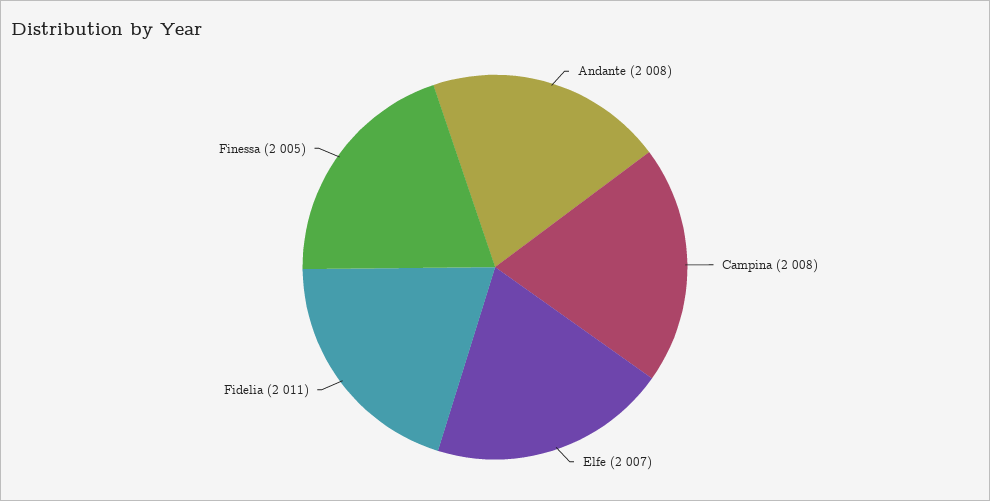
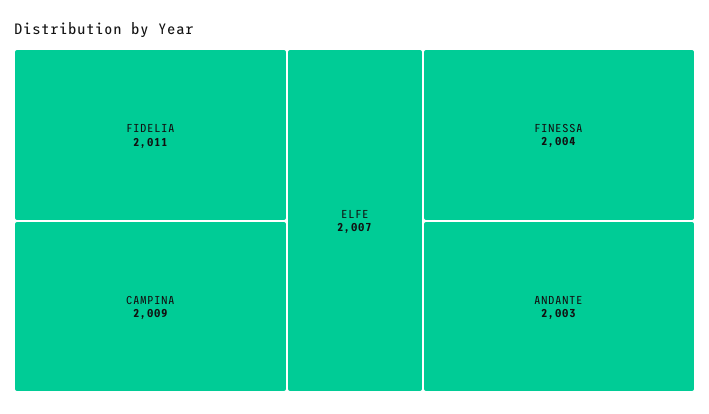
  {
-   "Andante": 2008,
+   "Andante": 2003,
-   "Campina": 2008,
+   "Campina": 2009,
    "Elfe": 2007,
    "Fidelia": 2011,
-   "Finessa": 2005
+   "Finessa": 2004
  }

